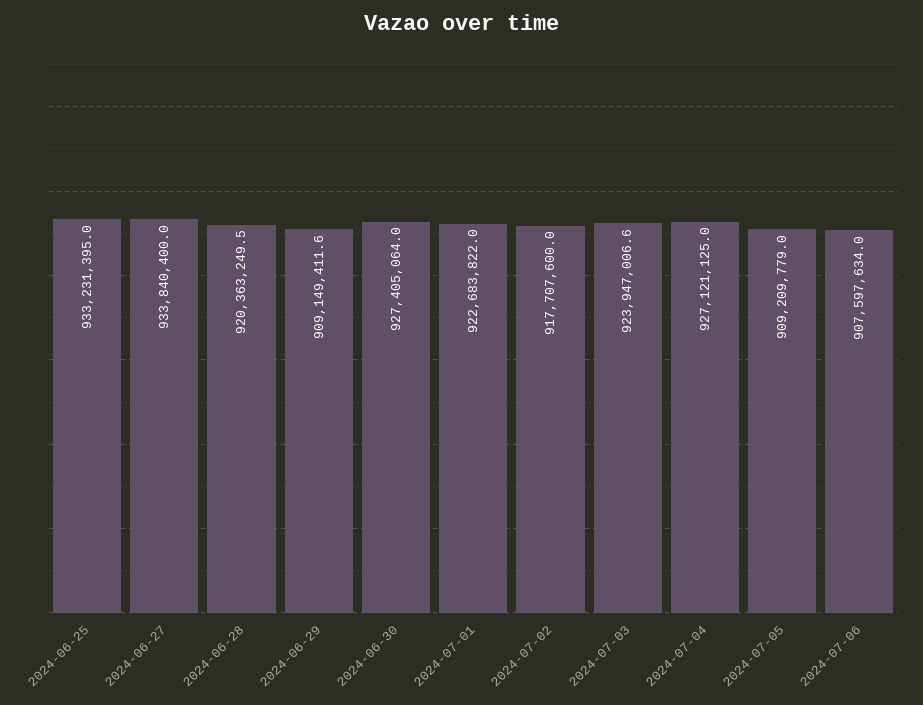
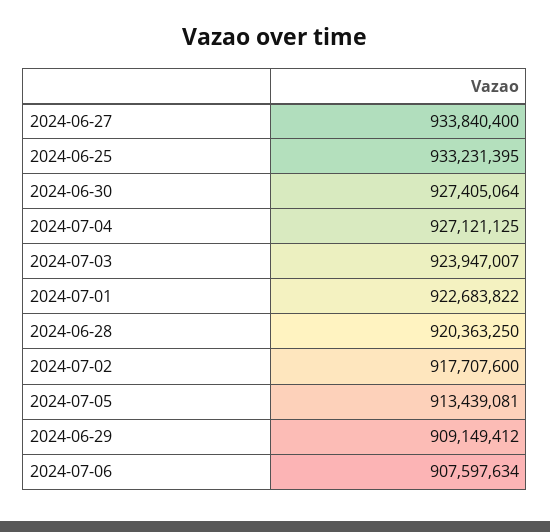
  {
    "2024-06-25": 933231395,
    "2024-06-27": 933840400,
    "2024-06-28": 920363249.5,
    "2024-06-29": 909149411.6,
    "2024-06-30": 927405064,
    "2024-07-01": 922683822,
    "2024-07-02": 917707600,
    "2024-07-03": 923947006.6,
    "2024-07-04": 927121125,
-   "2024-07-05": 909209779,
+   "2024-07-05": 913439081,
    "2024-07-06": 907597634
  }

